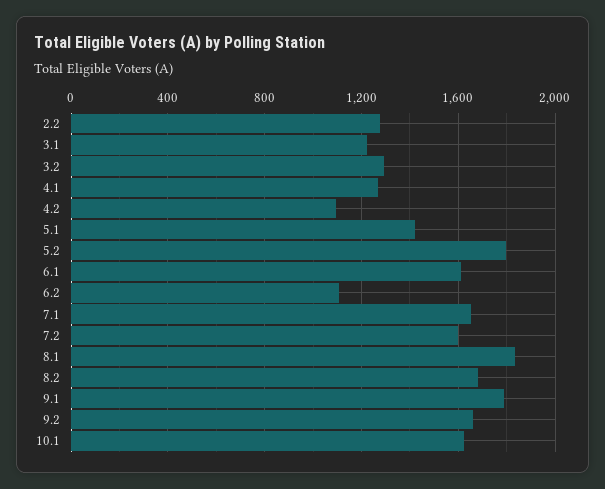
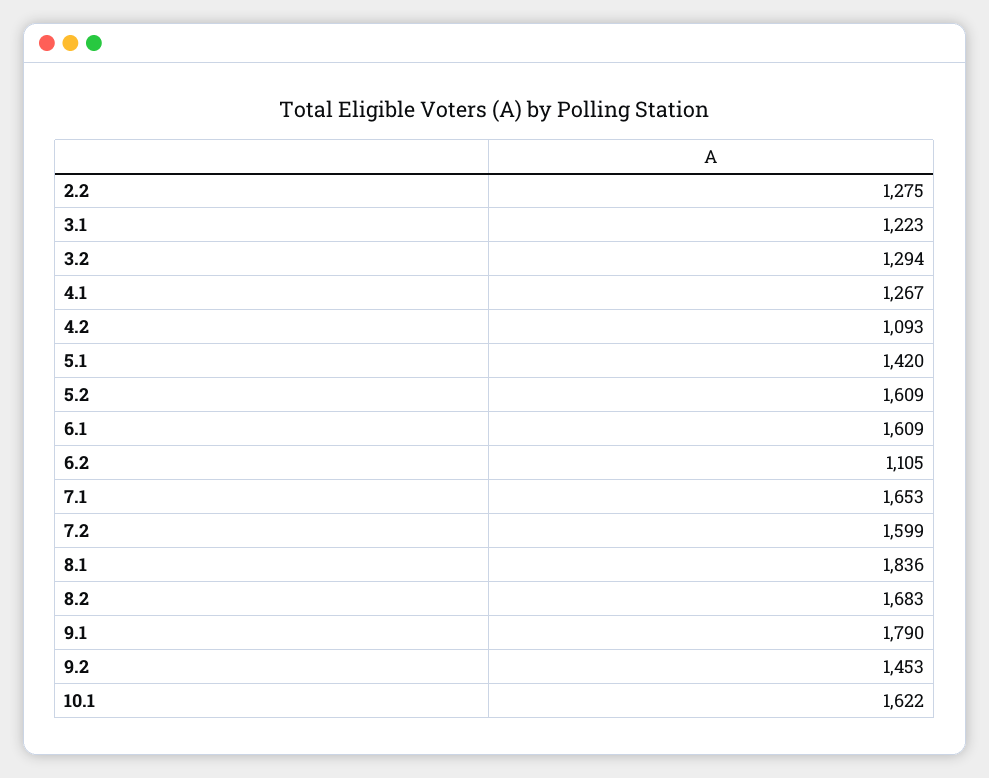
  {
    "2.2": 1275,
    "3.1": 1223,
    "3.2": 1294,
    "4.1": 1267,
    "4.2": 1093,
    "5.1": 1420,
-   "5.2": 1800,
+   "5.2": 1609,
    "6.1": 1609,
    "6.2": 1105,
    "7.1": 1653,
    "7.2": 1599,
    "8.1": 1836,
    "8.2": 1683,
    "9.1": 1790,
-   "9.2": 1650,
+   "9.2": 1453,
    "10.1": 1622
  }

